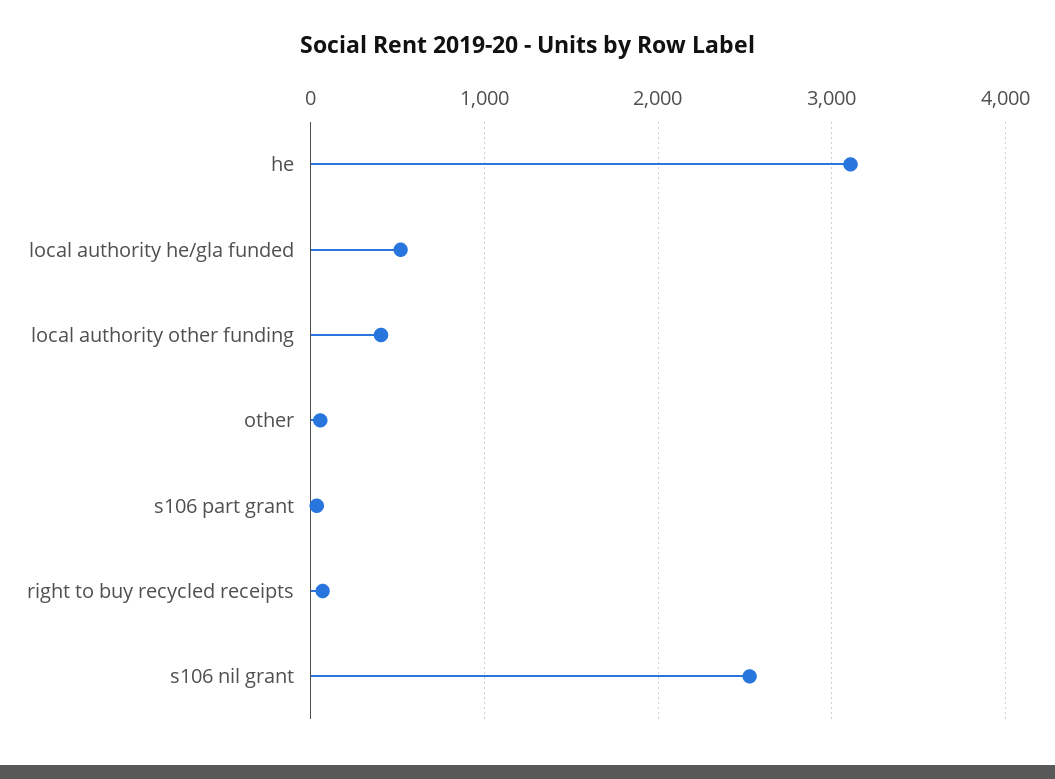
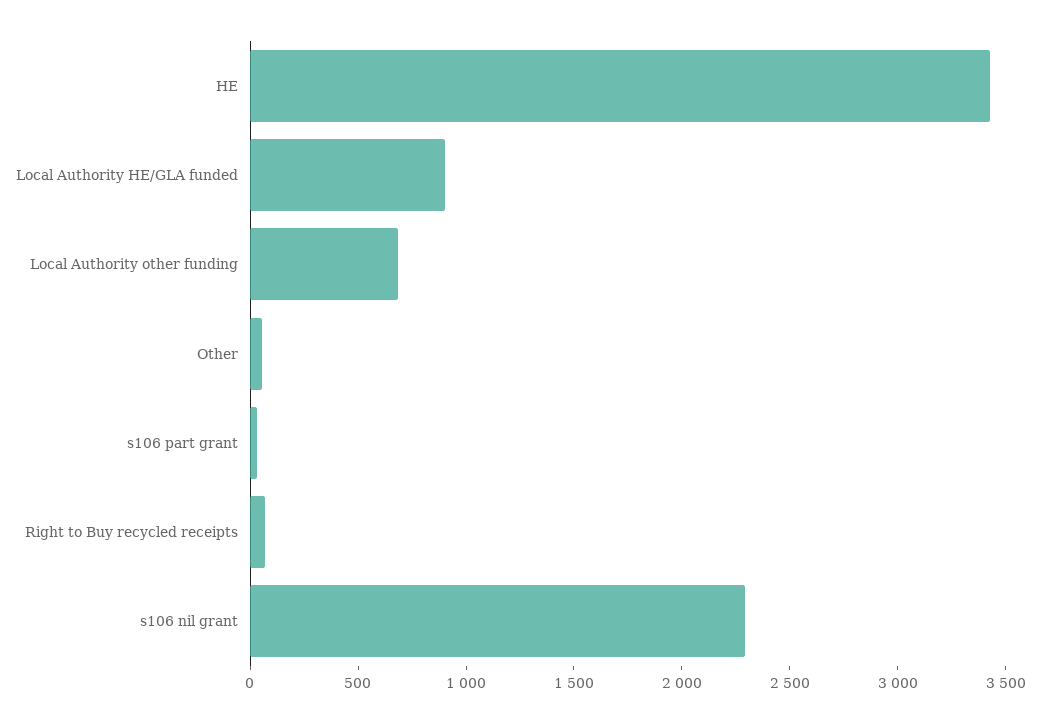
  {
-   "he": 3100,
+   "he": 3400,
-   "local authority he/gla funded": 500,
+   "local authority he/gla funded": 900,
-   "local authority other funding": 400,
+   "local authority other funding": 700,
    "other": 100,
    "s106 part grant": 0,
    "right to buy recycled receipts": 100,
-   "s106 nil grant": 2500
+   "s106 nil grant": 2300
  }

